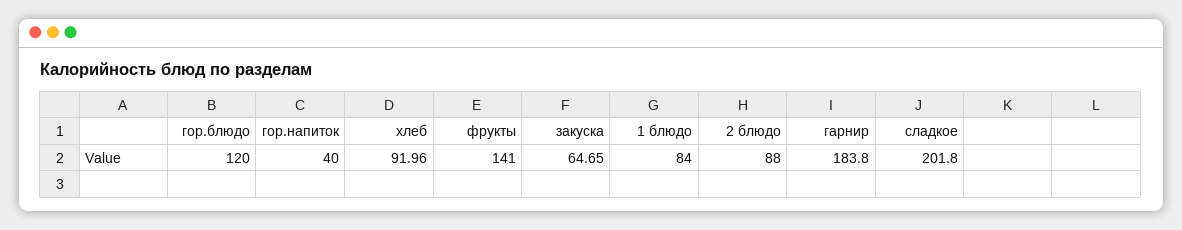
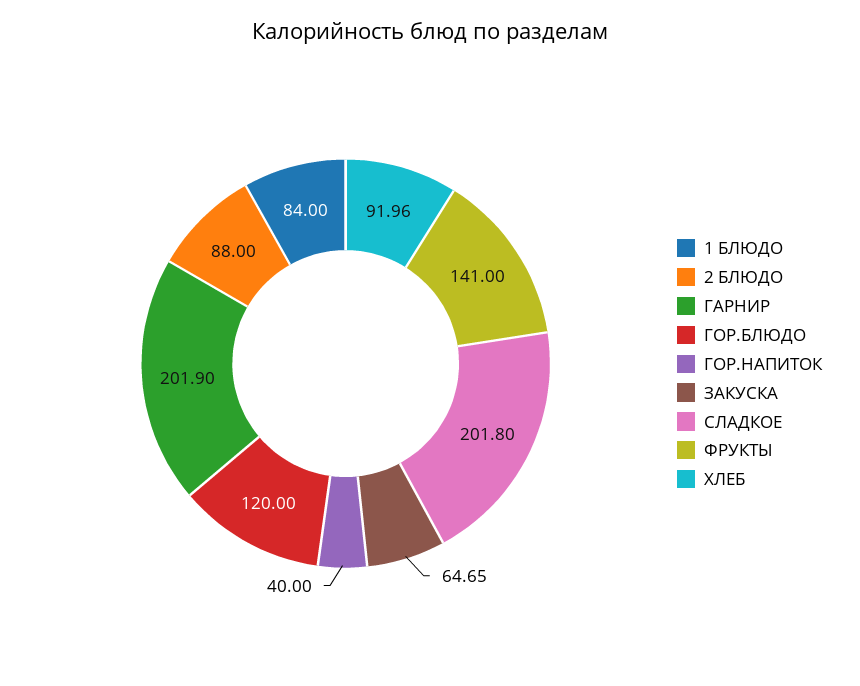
  {
    "гор.блюдо": 120,
    "гор.напиток": 40,
    "хлеб": 91.96,
    "фрукты": 141,
    "закуска": 64.65,
    "1 блюдо": 84,
    "2 блюдо": 88,
-   "гарнир": 183.8,
+   "гарнир": 201.9,
    "сладкое": 201.8
  }

